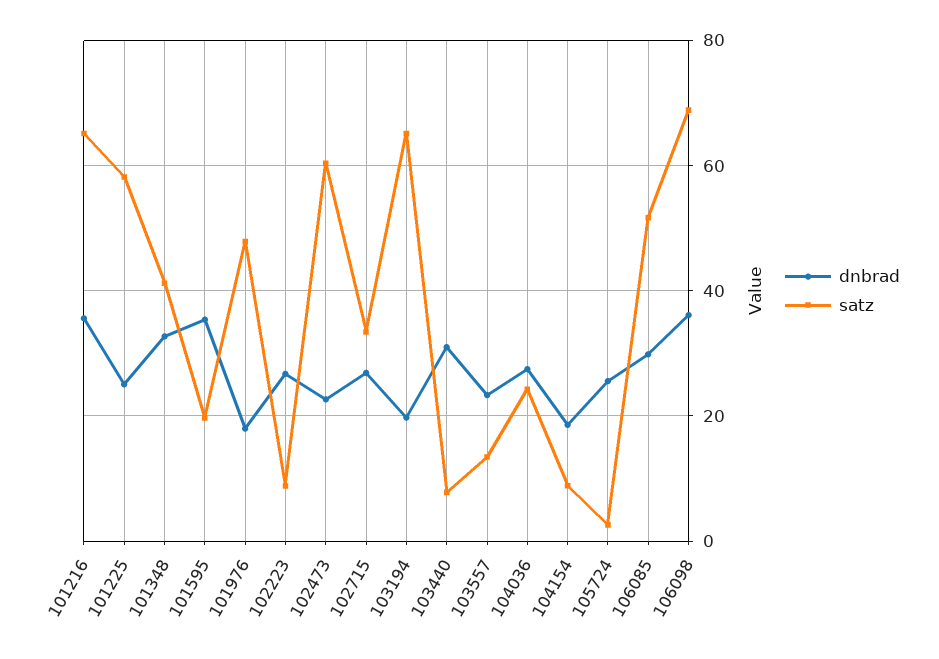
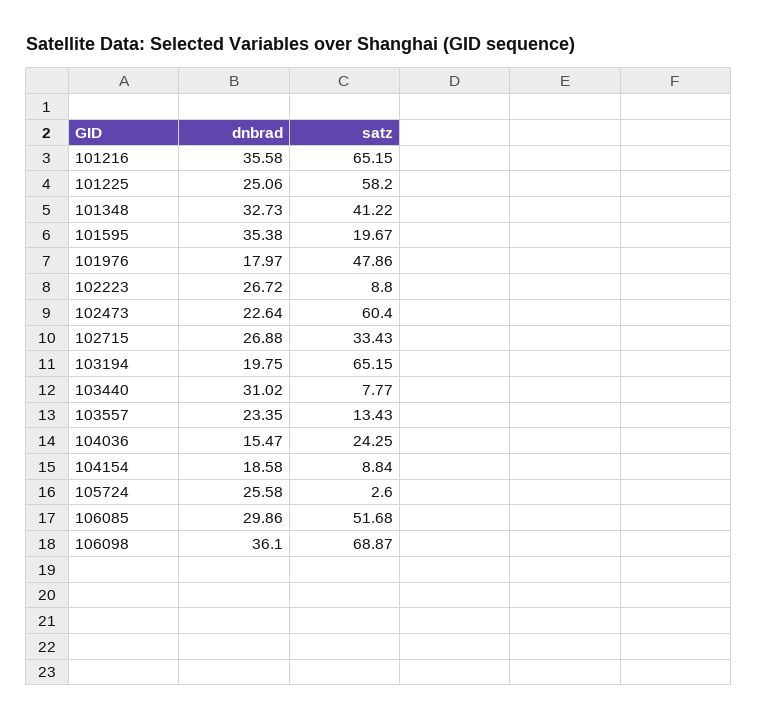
  {
    "dnbrad": {
      "101216": 35.58,
      "101225": 25.06,
      "101348": 32.73,
      "101595": 35.38,
      "101976": 17.97,
      "102223": 26.72,
      "102473": 22.64,
      "102715": 26.88,
      "103194": 19.75,
      "103440": 31.02,
      "103557": 23.35,
-     "104036": 28,
+     "104036": 15.47,
      "104154": 18.58,
      "105724": 25.58,
      "106085": 29.86,
      "106098": 36.1
    },
    "satz": {
      "101216": 65.15,
      "101225": 58.2,
      "101348": 41.22,
      "101595": 19.67,
      "101976": 47.86,
      "102223": 8.8,
      "102473": 60.4,
      "102715": 33.43,
      "103194": 65.15,
      "103440": 7.77,
      "103557": 13.43,
      "104036": 24.25,
      "104154": 8.84,
      "105724": 2.6,
      "106085": 51.68,
      "106098": 68.87
    }
  }

